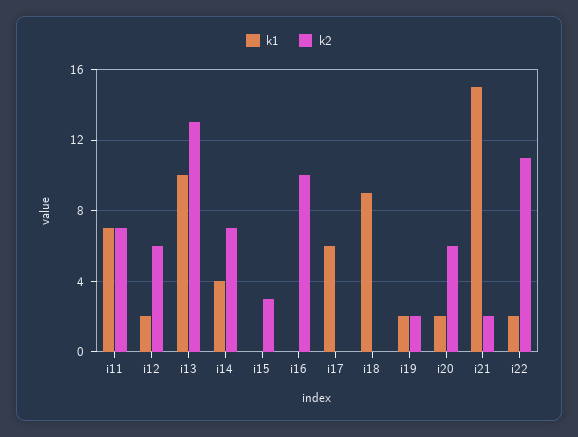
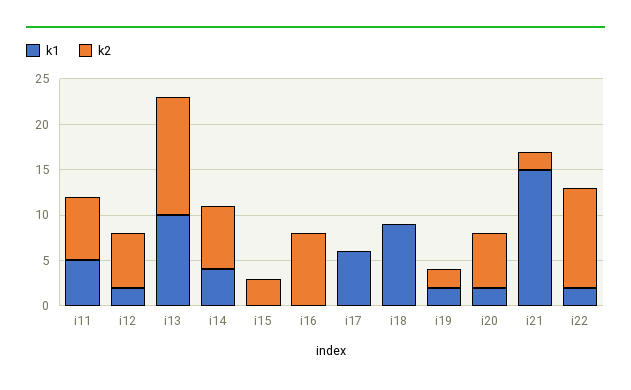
  {
    "k1": {
-     "i11": 7,
+     "i11": 5,
      "i12": 2,
      "i13": 10,
      "i14": 4,
      "i15": 0,
      "i16": 0,
      "i17": 6,
      "i18": 9,
      "i19": 2,
      "i20": 2,
      "i21": 15,
      "i22": 2
    },
    "k2": {
      "i11": 7,
      "i12": 6,
      "i13": 13,
      "i14": 7,
      "i15": 3,
-     "i16": 10,
+     "i16": 8,
      "i17": 0,
      "i18": 0,
      "i19": 2,
      "i20": 6,
      "i21": 2,
      "i22": 11
    }
  }

